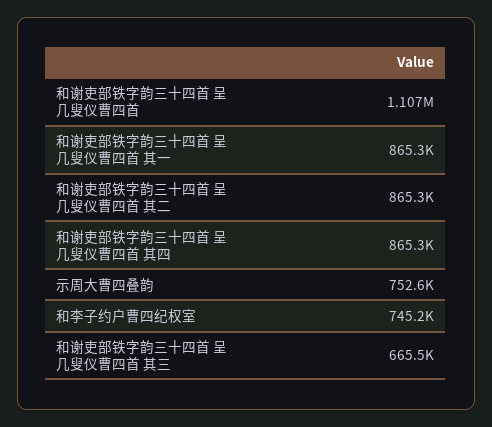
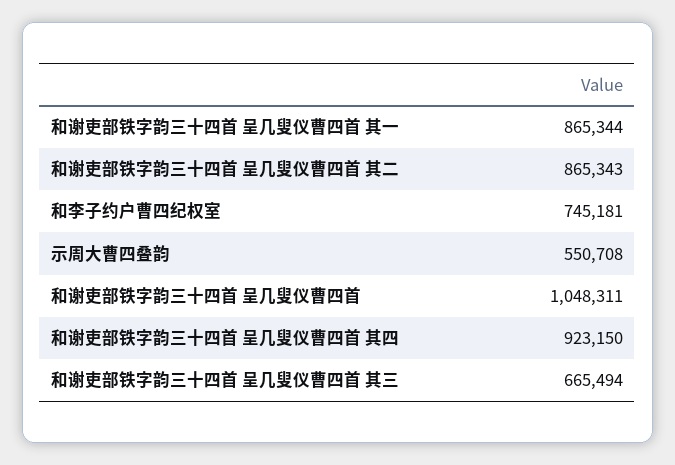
  {
-   "和谢吏部铁字韵三十四首 呈几叟仪曹四首": 1107000,
+   "和谢吏部铁字韵三十四首 呈几叟仪曹四首": 1048311,
    "和谢吏部铁字韵三十四首 呈几叟仪曹四首 其一": 865344,
    "和谢吏部铁字韵三十四首 呈几叟仪曹四首 其二": 865343,
-   "和谢吏部铁字韵三十四首 呈几叟仪曹四首 其四": 865300,
+   "和谢吏部铁字韵三十四首 呈几叟仪曹四首 其四": 923150,
-   "示周大曹四叠韵": 752600,
+   "示周大曹四叠韵": 550708,
    "和李子约户曹四纪权室": 745181,
    "和谢吏部铁字韵三十四首 呈几叟仪曹四首 其三": 665494
  }

